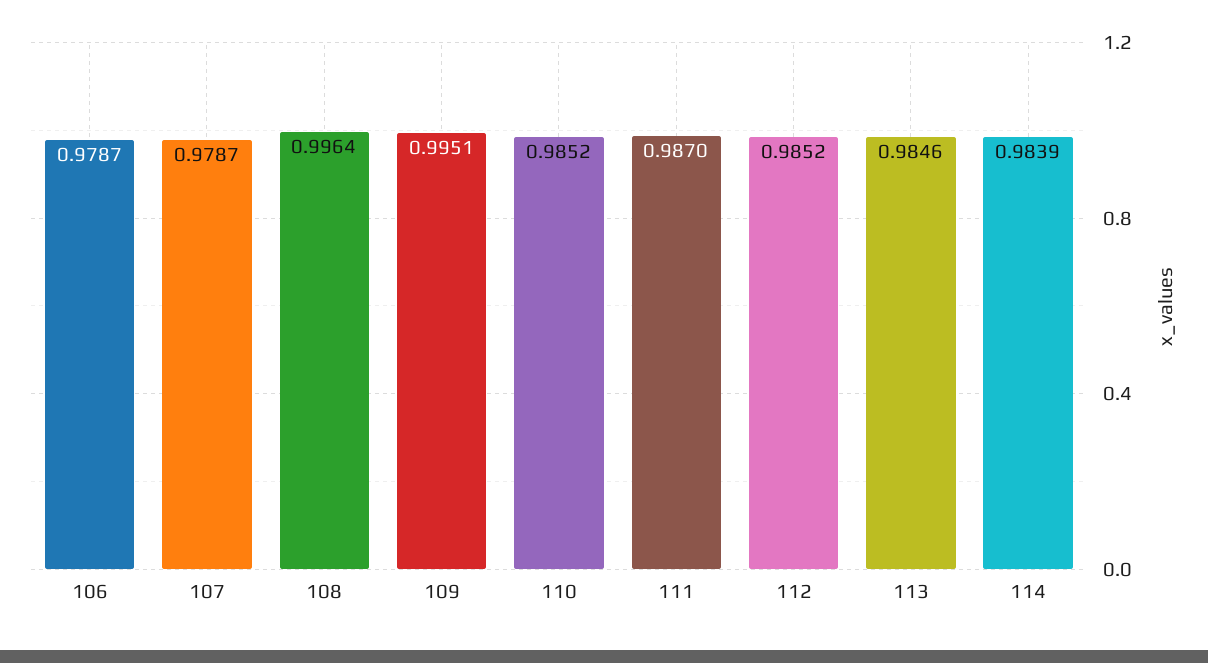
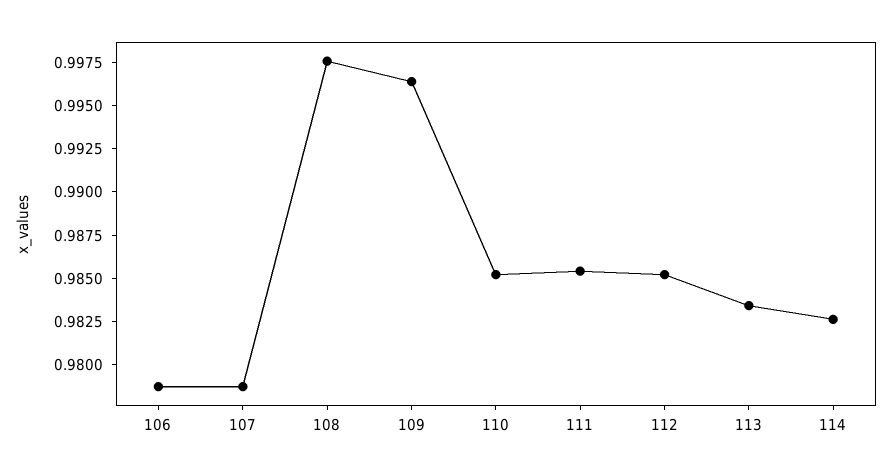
  {
    "106": 0.9787,
    "107": 0.9787,
-   "108": 0.9964,
+   "108": 0.9975,
-   "109": 0.9951,
+   "109": 0.9965,
    "110": 0.9852,
-   "111": 0.987,
+   "111": 0.9855,
    "112": 0.9852,
-   "113": 0.9846,
+   "113": 0.9835,
-   "114": 0.9839
+   "114": 0.9825
  }

